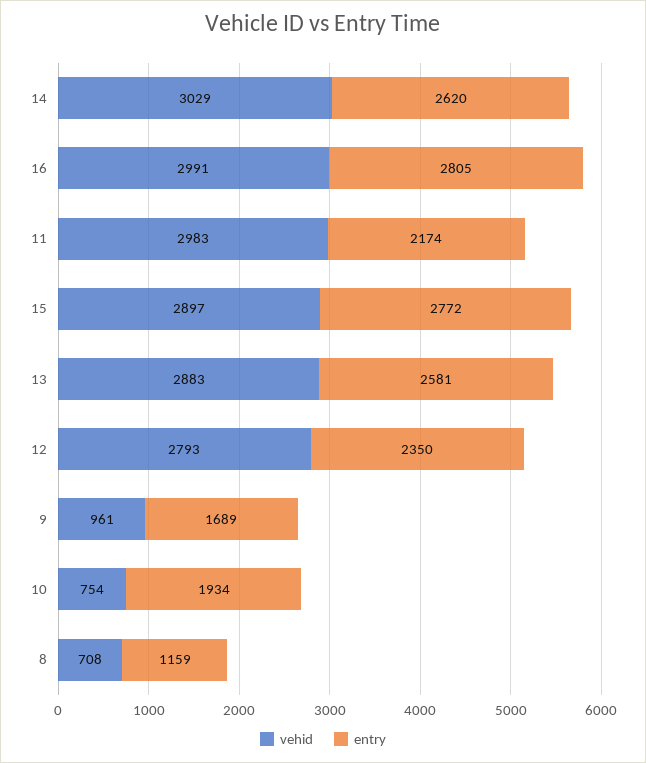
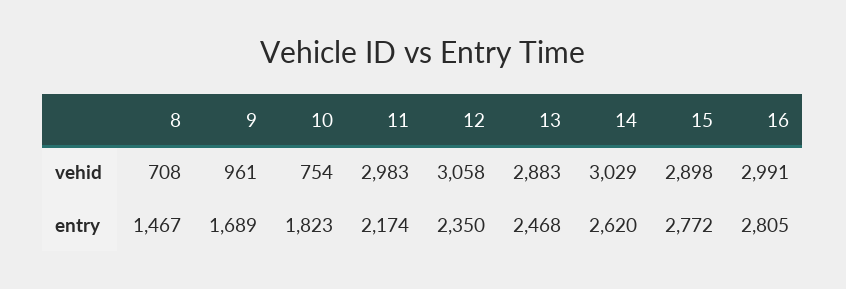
  {
    "vehid": {
      "14": 3029,
      "16": 2991,
      "11": 2983,
-     "15": 2897,
+     "15": 2898,
      "13": 2883,
-     "12": 2793,
+     "12": 3058,
      "9": 961,
      "10": 754,
      "8": 708
    },
    "entry": {
      "14": 2620,
      "16": 2805,
      "11": 2174,
      "15": 2772,
-     "13": 2581,
+     "13": 2468,
      "12": 2350,
      "9": 1689,
-     "10": 1934,
+     "10": 1823,
-     "8": 1159
+     "8": 1467
    }
  }

